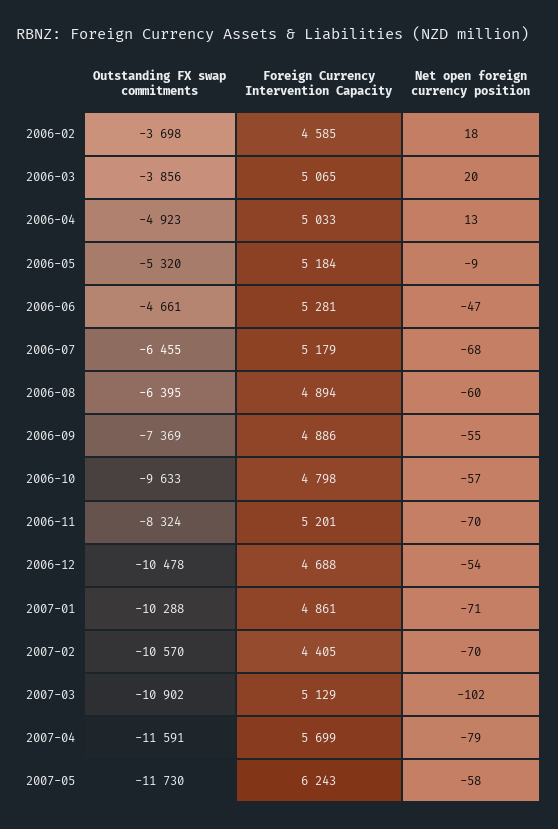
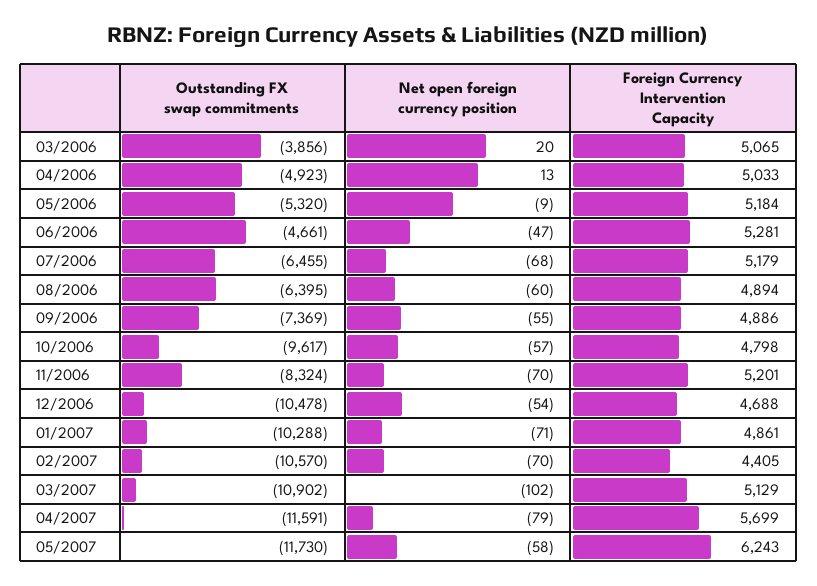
  {
    "Outstanding FX swap commitments": {
-     "2006-02": -3698,
      "2006-03": -3856,
      "2006-04": -4923,
      "2006-05": -5320,
      "2006-06": -4661,
      "2006-07": -6455,
      "2006-08": -6395,
      "2006-09": -7369,
-     "2006-10": -9633,
+     "2006-10": -9617,
      "2006-11": -8324,
      "2006-12": -10478,
      "2007-01": -10288,
      "2007-02": -10570,
      "2007-03": -10902,
      "2007-04": -11591,
      "2007-05": -11730
    },
    "Foreign Currency Intervention Capacity": {
-     "2006-02": 4585,
      "2006-03": 5065,
      "2006-04": 5033,
      "2006-05": 5184,
      "2006-06": 5281,
      "2006-07": 5179,
      "2006-08": 4894,
      "2006-09": 4886,
      "2006-10": 4798,
      "2006-11": 5201,
      "2006-12": 4688,
      "2007-01": 4861,
      "2007-02": 4405,
      "2007-03": 5129,
      "2007-04": 5699,
      "2007-05": 6243
    },
    "Net open foreign currency position": {
-     "2006-02": 18,
      "2006-03": 20,
      "2006-04": 13,
      "2006-05": -9,
      "2006-06": -47,
      "2006-07": -68,
      "2006-08": -60,
      "2006-09": -55,
      "2006-10": -57,
      "2006-11": -70,
      "2006-12": -54,
      "2007-01": -71,
      "2007-02": -70,
      "2007-03": -102,
      "2007-04": -79,
      "2007-05": -58
    }
  }

